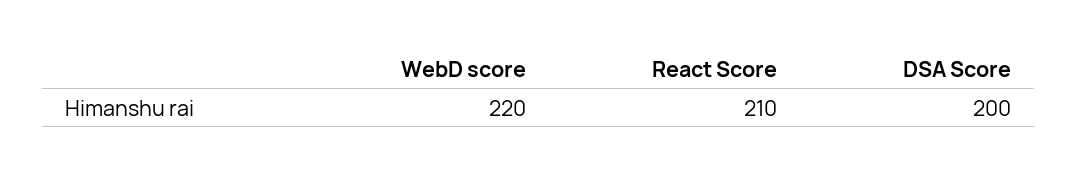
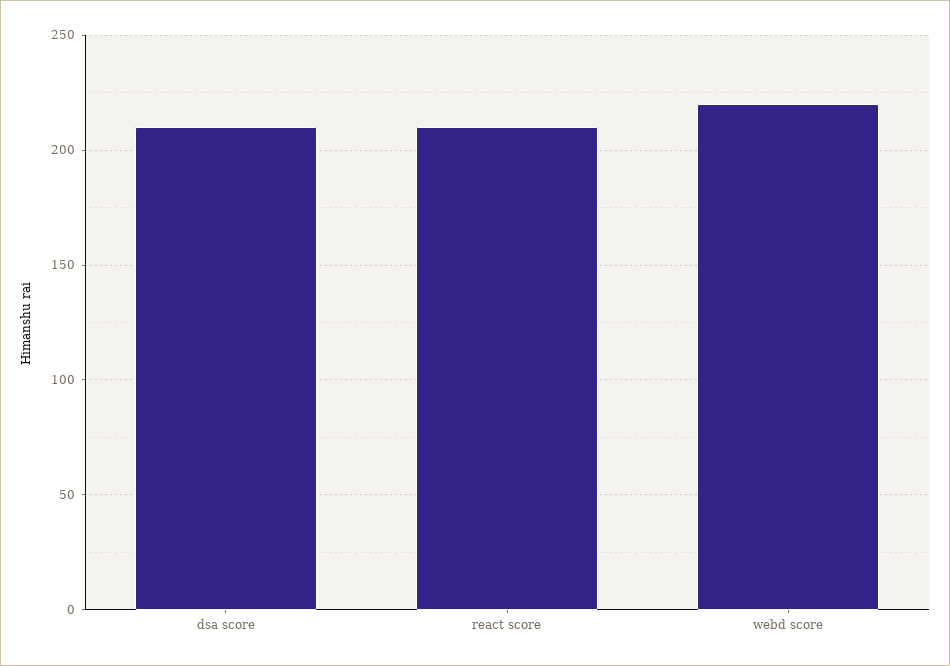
  {
    "WebD score": 220,
    "React Score": 210,
-   "DSA Score": 200
+   "DSA Score": 210
  }

